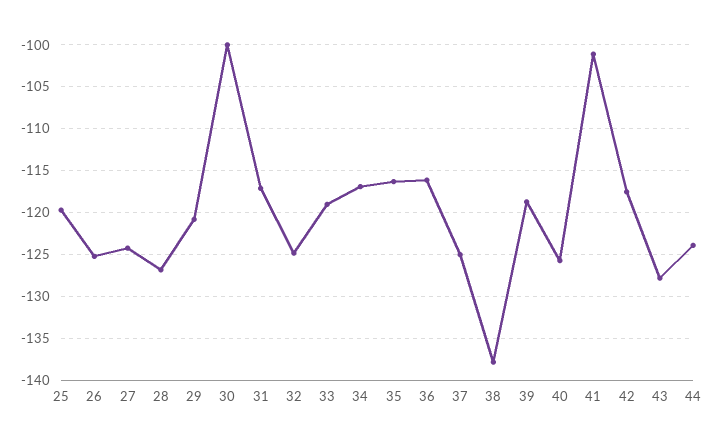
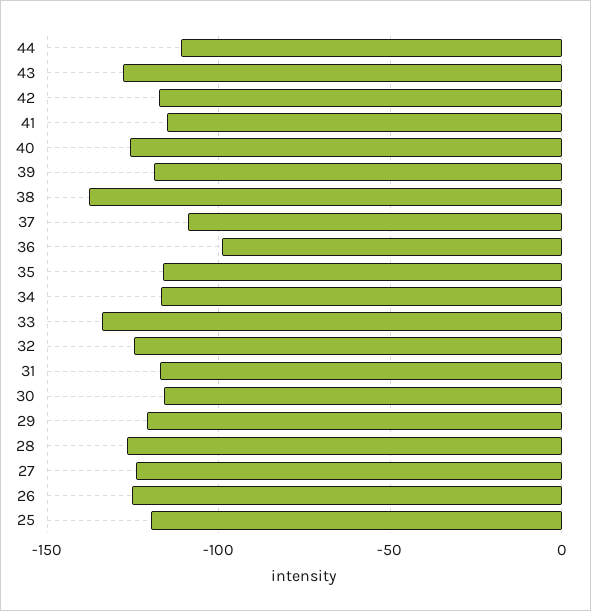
  {
    "25": -120,
    "26": -125,
    "27": -124,
    "28": -127,
    "29": -121,
-   "30": -100,
+   "30": -115,
    "31": -117,
    "32": -125,
-   "33": -119,
+   "33": -135,
    "34": -117,
    "35": -116,
-   "36": -116,
+   "36": -100,
-   "37": -125,
+   "37": -110,
    "38": -138,
    "39": -119,
    "40": -126,
-   "41": -101,
+   "41": -115,
    "42": -118,
    "43": -128,
-   "44": -124
+   "44": -110
  }

